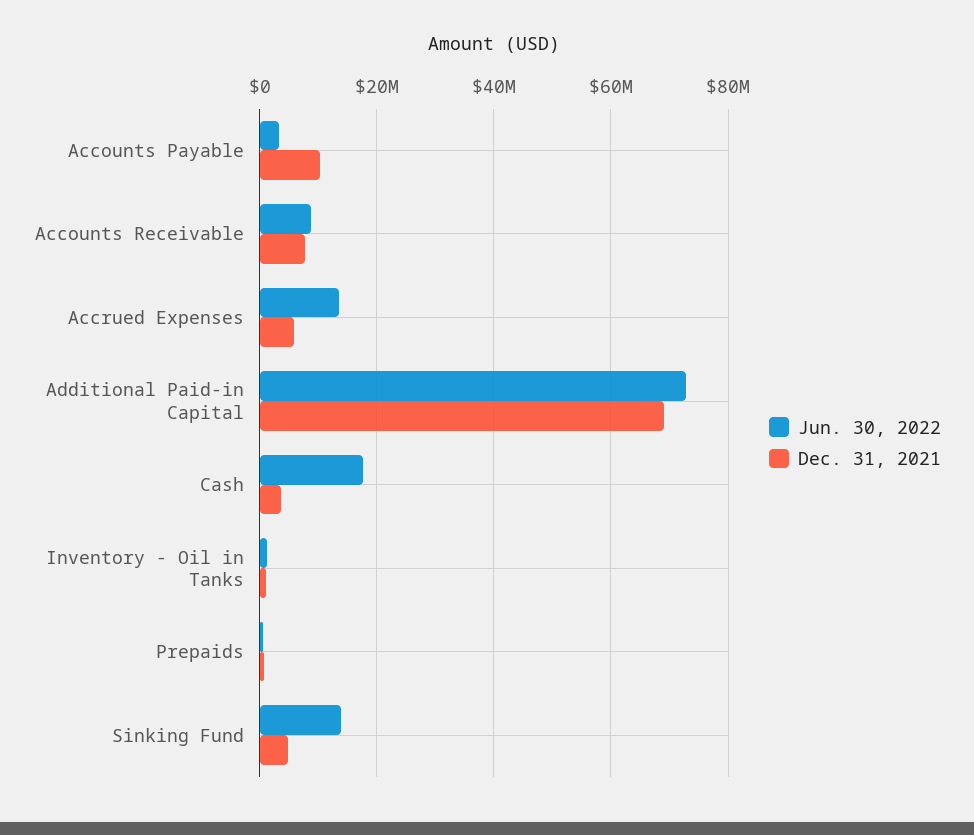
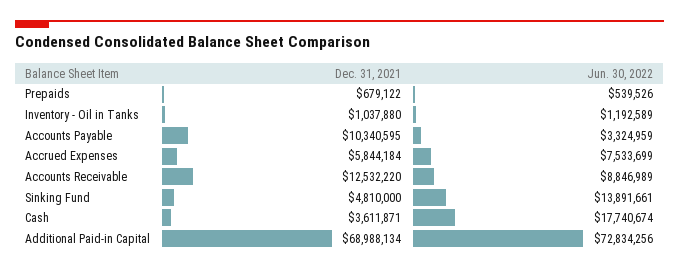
  {
    "Jun. 30, 2022": {
      "Accounts Payable": 3324959,
      "Accounts Receivable": 8846989,
-     "Accrued Expenses": 14000000,
+     "Accrued Expenses": 7533699,
      "Additional Paid-in Capital": 72834256,
      "Cash": 17740674,
      "Inventory - Oil in Tanks": 1192589,
      "Prepaids": 539526,
      "Sinking Fund": 13891661
    },
    "Dec. 31, 2021": {
      "Accounts Payable": 10340595,
-     "Accounts Receivable": 8000000,
+     "Accounts Receivable": 12532220,
      "Accrued Expenses": 5844184,
      "Additional Paid-in Capital": 68988134,
      "Cash": 3611871,
      "Inventory - Oil in Tanks": 1037880,
      "Prepaids": 679122,
      "Sinking Fund": 4810000
    }
  }

